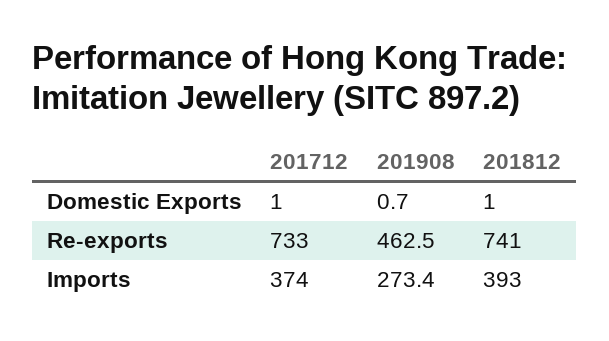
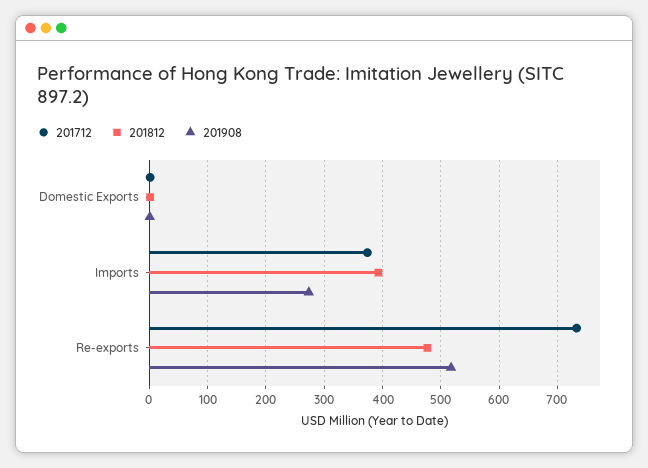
  {
    "201712": {
      "Domestic Exports": 1,
      "Re-exports": 733,
      "Imports": 374
    },
    "201908": {
      "Domestic Exports": 0.7,
-     "Re-exports": 462.5,
+     "Re-exports": 520,
      "Imports": 273.4
    },
    "201812": {
      "Domestic Exports": 1,
-     "Re-exports": 741,
+     "Re-exports": 480,
      "Imports": 393
    }
  }

